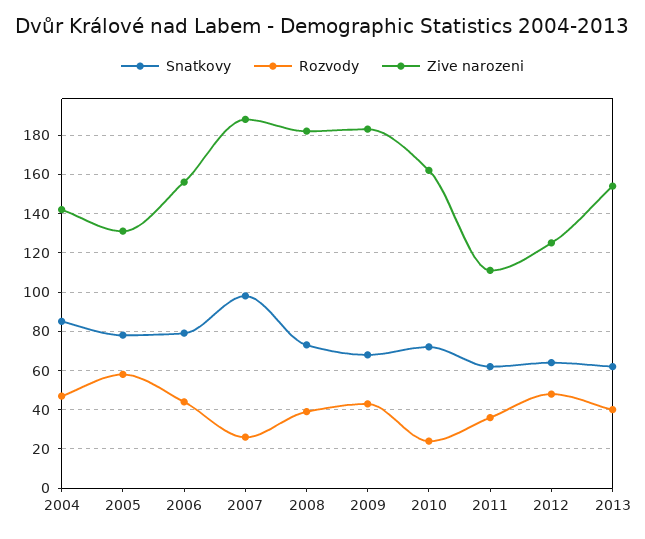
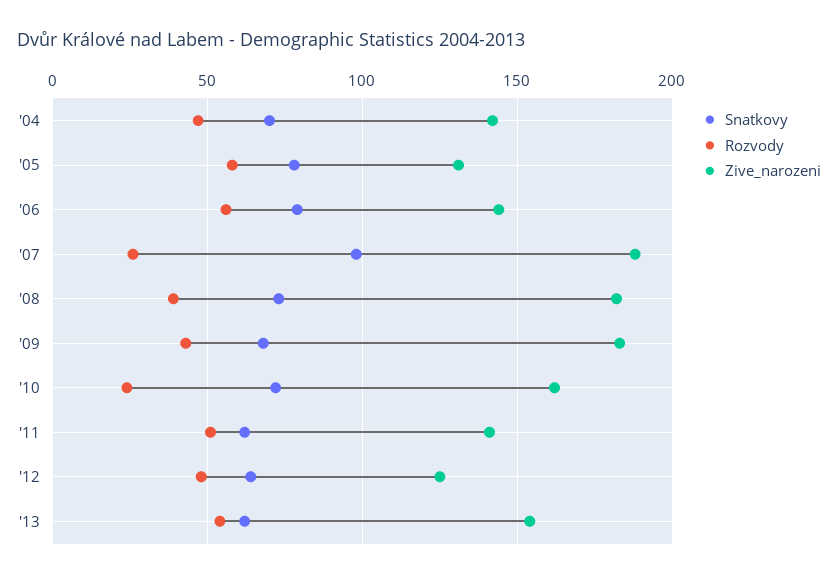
  {
    "Snatkovy": {
-     "2004": 85,
+     "2004": 70,
      "2005": 80,
      "2006": 80,
      "2007": 100,
      "2008": 75,
      "2009": 70,
      "2010": 70,
      "2011": 60,
      "2012": 65,
      "2013": 60
    },
    "Rozvody": {
      "2004": 45,
      "2005": 60,
-     "2006": 45,
+     "2006": 55,
      "2007": 25,
      "2008": 40,
      "2009": 45,
      "2010": 25,
-     "2011": 35,
+     "2011": 50,
      "2012": 50,
-     "2013": 40
+     "2013": 55
    },
    "Zive narozeni": {
      "2004": 140,
      "2005": 130,
-     "2006": 155,
+     "2006": 145,
      "2007": 190,
      "2008": 180,
      "2009": 185,
      "2010": 160,
-     "2011": 110,
+     "2011": 140,
      "2012": 125,
      "2013": 155
    }
  }

